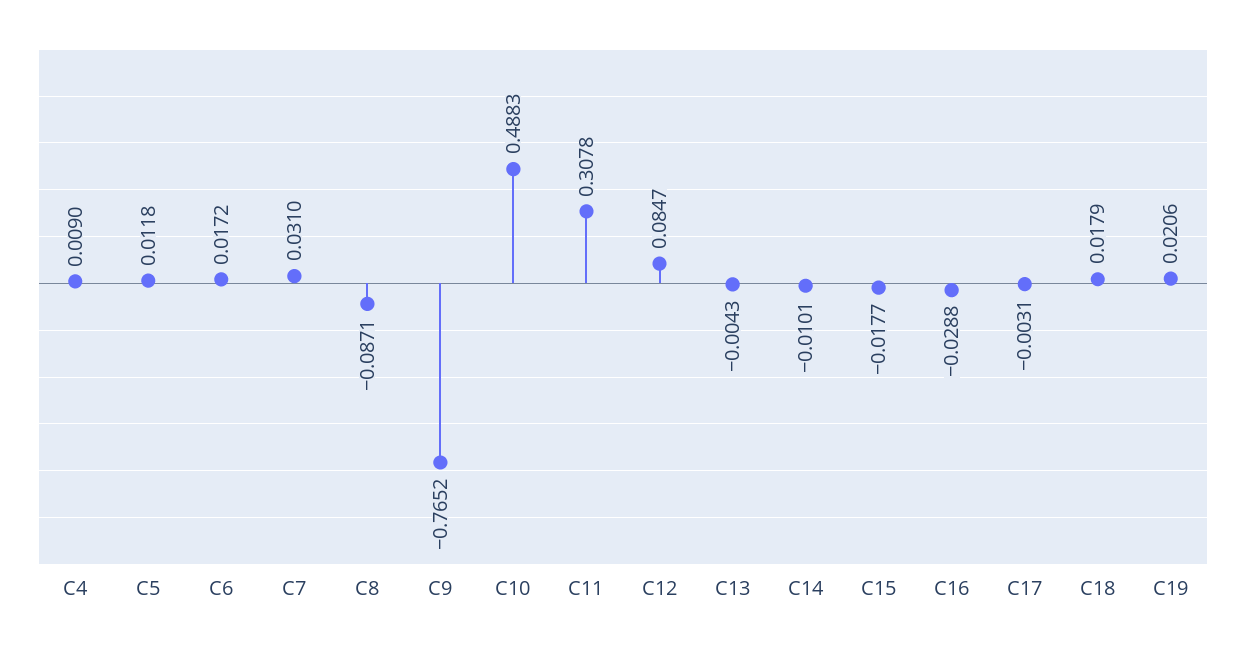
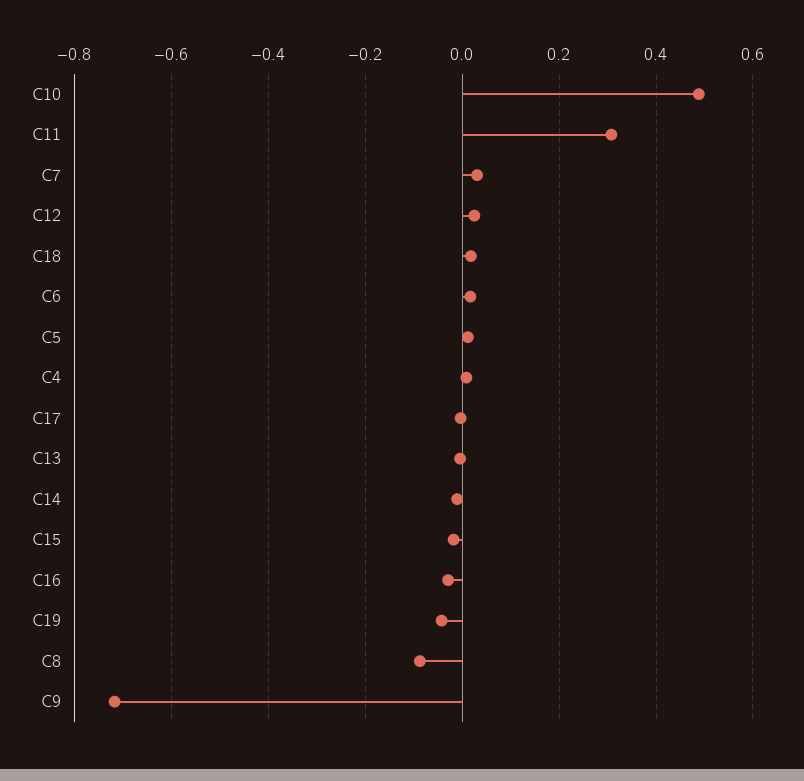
  {
    "C4": 0.009,
    "C5": 0.0118,
    "C6": 0.0172,
    "C7": 0.031,
    "C8": -0.0871,
-   "C9": -0.7652,
+   "C9": -0.72,
    "C10": 0.4883,
    "C11": 0.3078,
-   "C12": 0.0847,
+   "C12": 0.02,
    "C13": -0.0043,
    "C14": -0.0101,
    "C15": -0.0177,
    "C16": -0.0288,
    "C17": -0.0031,
    "C18": 0.0179,
-   "C19": 0.0206
+   "C19": -0.04
  }

